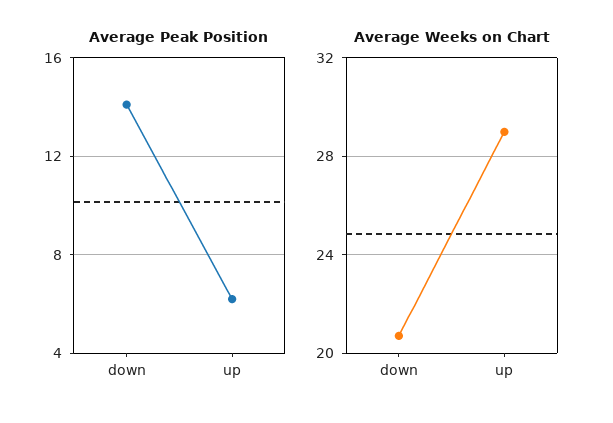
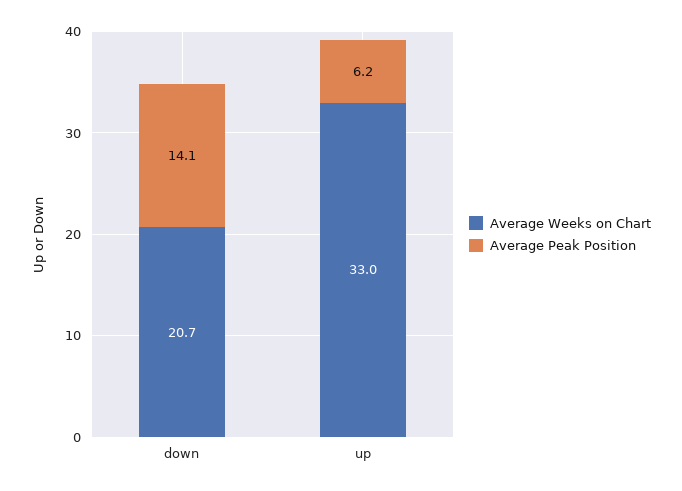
  {
    "Average Peak Position": {
      "down": 14.1,
      "up": 6.2
    },
    "Average Weeks on Chart": {
      "down": 20.7,
-     "up": 29
+     "up": 33
    }
  }

